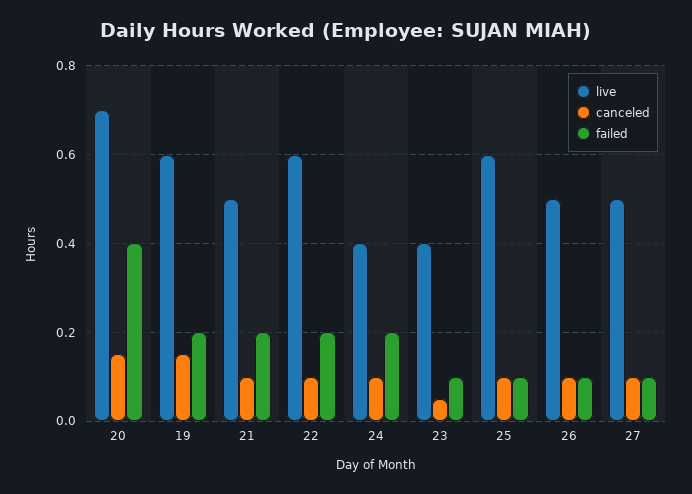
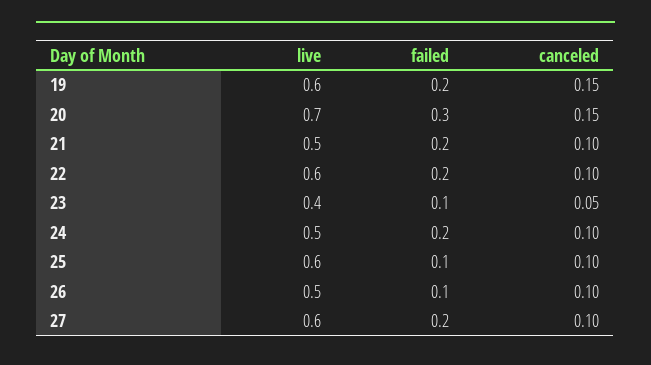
  {
    "live": {
      "20": 0.7,
      "19": 0.6,
      "21": 0.5,
      "22": 0.6,
-     "24": 0.4,
+     "24": 0.5,
      "23": 0.4,
      "25": 0.6,
      "26": 0.5,
-     "27": 0.5
+     "27": 0.6
    },
    "canceled": {
      "20": 0.15,
      "19": 0.15,
      "21": 0.1,
      "22": 0.1,
      "24": 0.1,
      "23": 0.05,
      "25": 0.1,
      "26": 0.1,
      "27": 0.1
    },
    "failed": {
-     "20": 0.4,
+     "20": 0.3,
      "19": 0.2,
      "21": 0.2,
      "22": 0.2,
      "24": 0.2,
      "23": 0.1,
      "25": 0.1,
      "26": 0.1,
-     "27": 0.1
+     "27": 0.2
    }
  }

